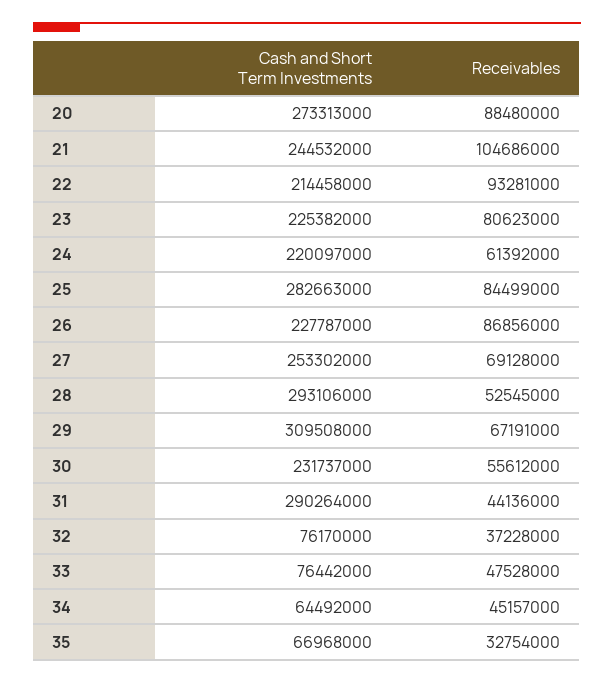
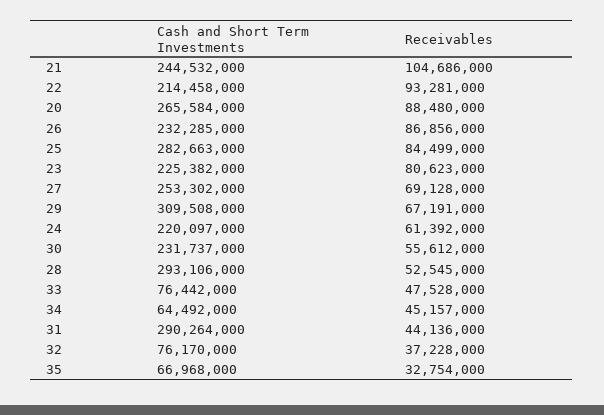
  {
    "Cash and Short Term Investments": {
-     "20": 273313000,
+     "20": 265584000,
      "21": 244532000,
      "22": 214458000,
      "23": 225382000,
      "24": 220097000,
      "25": 282663000,
-     "26": 227787000,
+     "26": 232285000,
      "27": 253302000,
      "28": 293106000,
      "29": 309508000,
      "30": 231737000,
      "31": 290264000,
      "32": 76170000,
      "33": 76442000,
      "34": 64492000,
      "35": 66968000
    },
    "Receivables": {
      "20": 88480000,
      "21": 104686000,
      "22": 93281000,
      "23": 80623000,
      "24": 61392000,
      "25": 84499000,
      "26": 86856000,
      "27": 69128000,
      "28": 52545000,
      "29": 67191000,
      "30": 55612000,
      "31": 44136000,
      "32": 37228000,
      "33": 47528000,
      "34": 45157000,
      "35": 32754000
    }
  }

